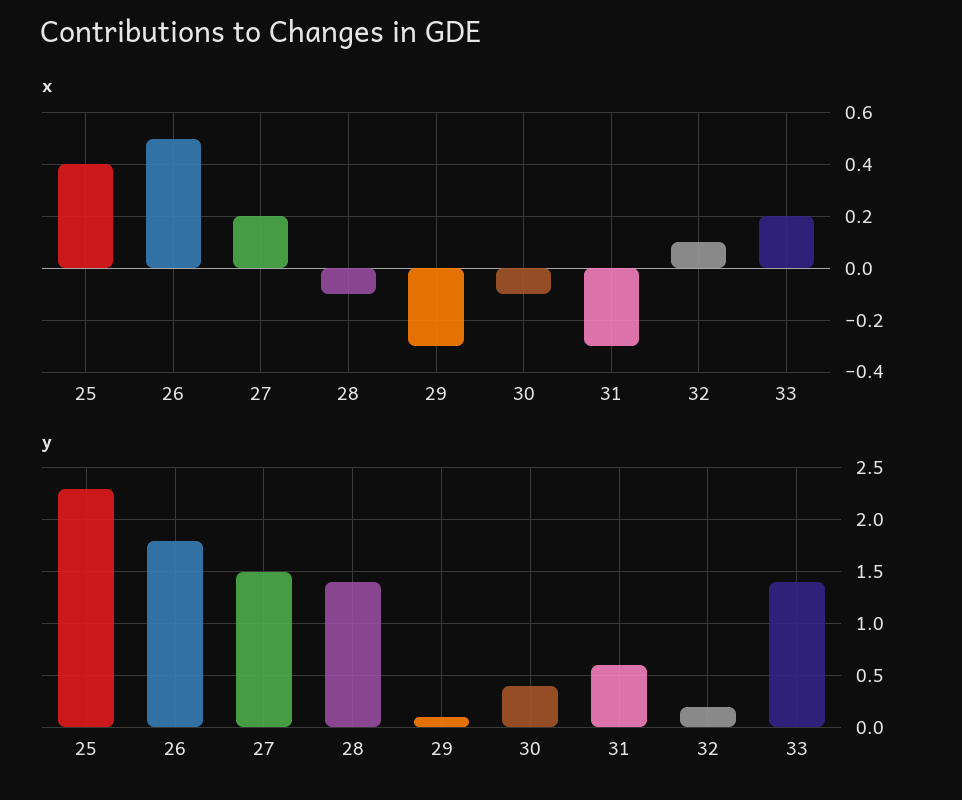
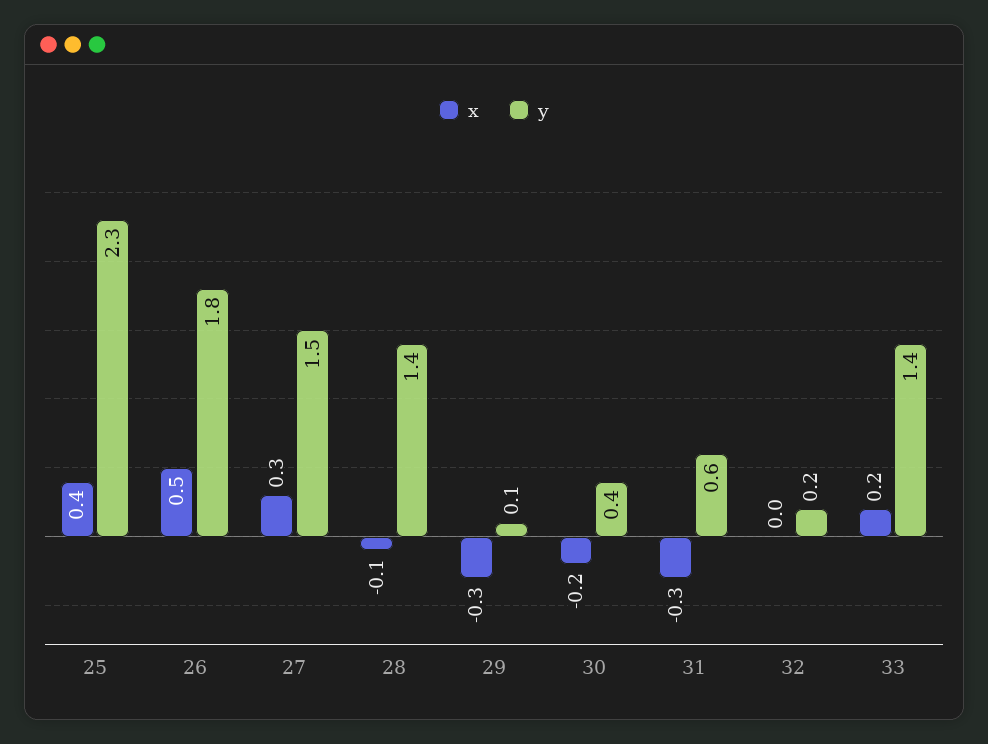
  {
    "x": {
      "25": 0.4,
      "26": 0.5,
-     "27": 0.2,
+     "27": 0.3,
      "28": -0.1,
      "29": -0.3,
-     "30": -0.1,
+     "30": -0.2,
      "31": -0.3,
-     "32": 0.1,
+     "32": 0,
      "33": 0.2
    },
    "y": {
      "25": 2.3,
      "26": 1.8,
      "27": 1.5,
      "28": 1.4,
      "29": 0.1,
      "30": 0.4,
      "31": 0.6,
      "32": 0.2,
      "33": 1.4
    }
  }

